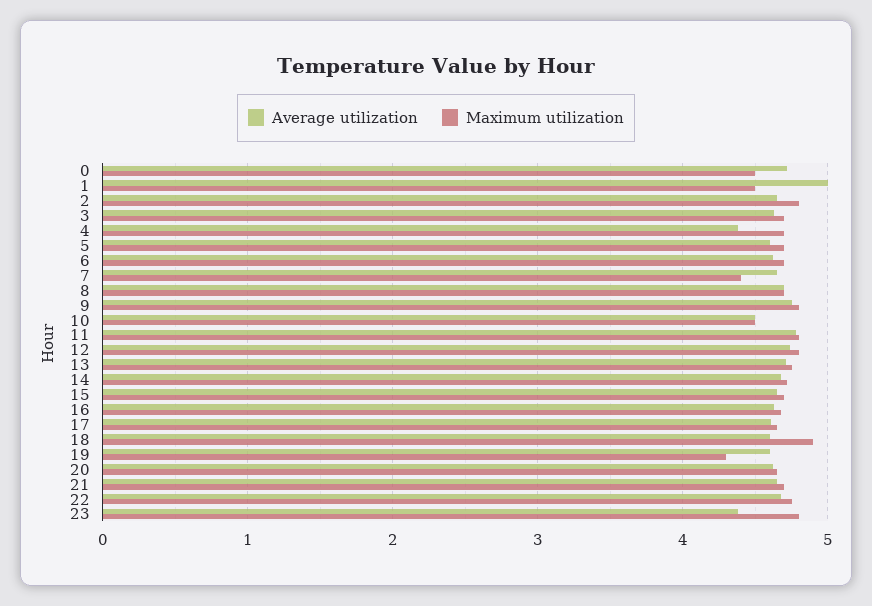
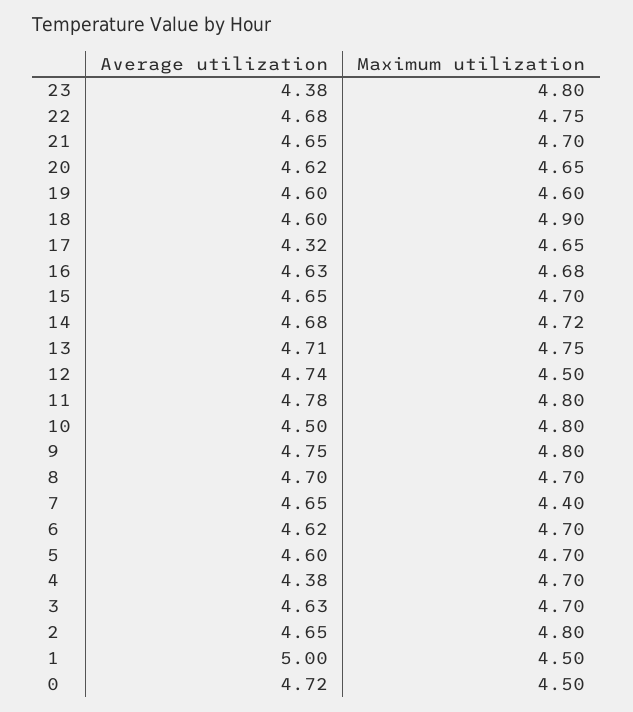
  {
    "Average utilization": {
      "0": 4.72,
      "1": 5,
      "2": 4.65,
      "3": 4.63,
      "4": 4.38,
      "5": 4.6,
      "6": 4.62,
      "7": 4.65,
      "8": 4.7,
      "9": 4.75,
      "10": 4.5,
      "11": 4.78,
      "12": 4.74,
      "13": 4.71,
      "14": 4.68,
      "15": 4.65,
      "16": 4.63,
-     "17": 4.6,
+     "17": 4.32,
      "18": 4.6,
      "19": 4.6,
      "20": 4.62,
      "21": 4.65,
      "22": 4.68,
      "23": 4.38
    },
    "Maximum utilization": {
      "0": 4.5,
      "1": 4.5,
      "2": 4.8,
      "3": 4.7,
      "4": 4.7,
      "5": 4.7,
      "6": 4.7,
      "7": 4.4,
      "8": 4.7,
      "9": 4.8,
-     "10": 4.5,
+     "10": 4.8,
      "11": 4.8,
-     "12": 4.8,
+     "12": 4.5,
      "13": 4.75,
      "14": 4.72,
      "15": 4.7,
      "16": 4.68,
      "17": 4.65,
      "18": 4.9,
-     "19": 4.3,
+     "19": 4.6,
      "20": 4.65,
      "21": 4.7,
      "22": 4.75,
      "23": 4.8
    }
  }

